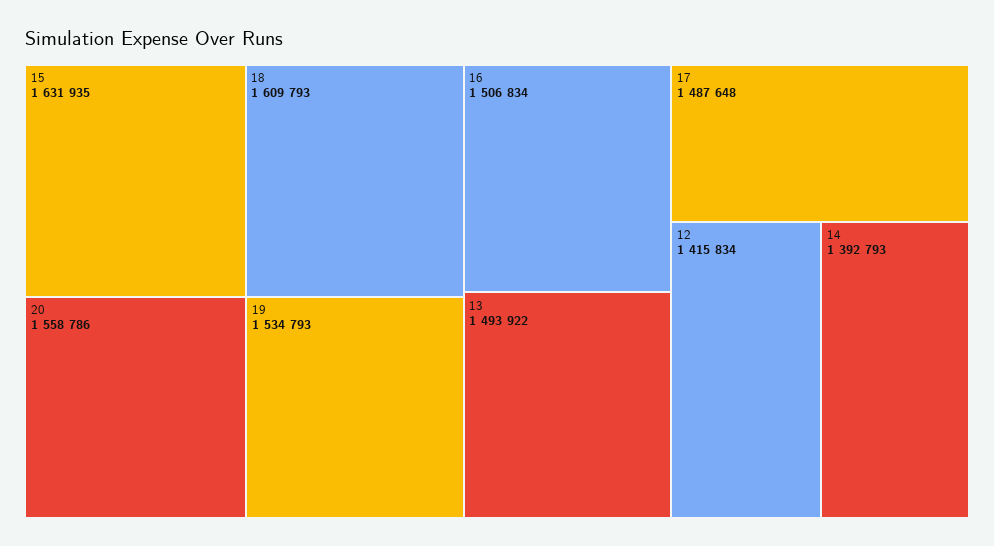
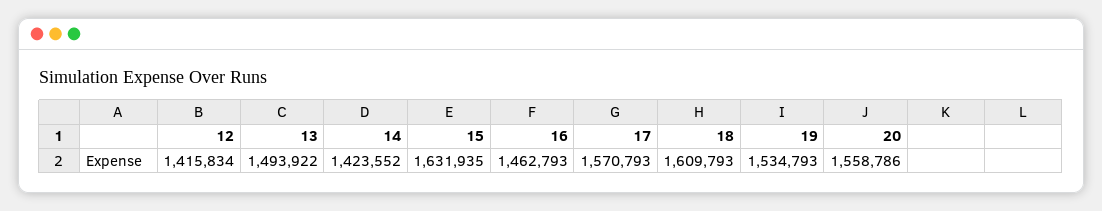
  {
    "15": 1631935,
    "18": 1609793,
    "20": 1558786,
    "19": 1534793,
-   "16": 1506834,
+   "16": 1462793,
    "13": 1493922,
-   "17": 1487648,
+   "17": 1570793,
    "12": 1415834,
-   "14": 1392793
+   "14": 1423552
  }

